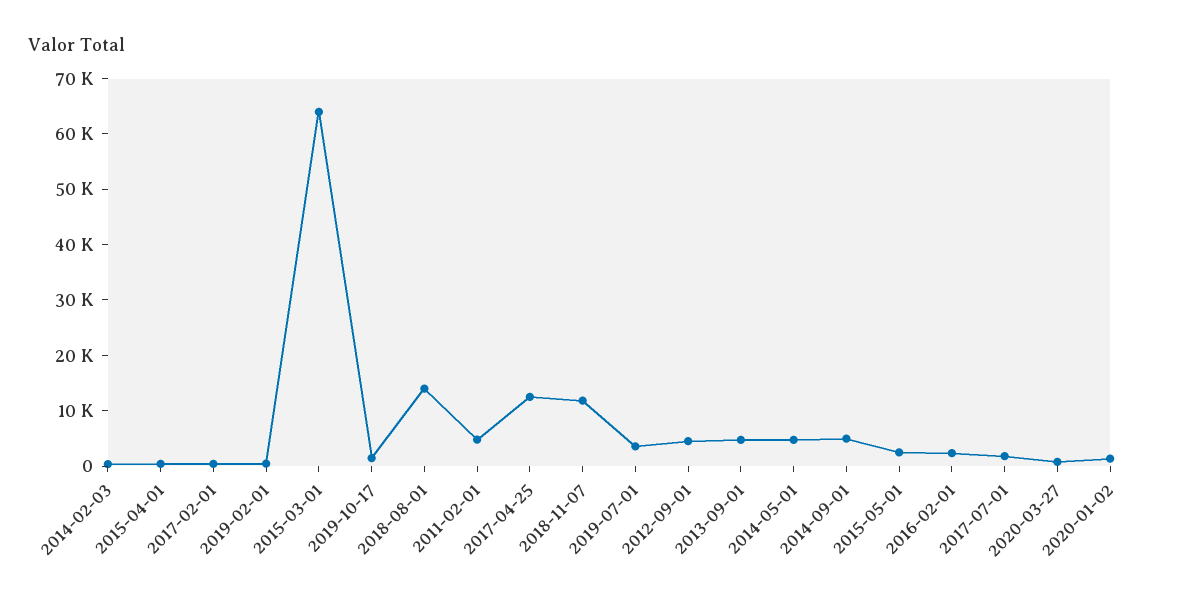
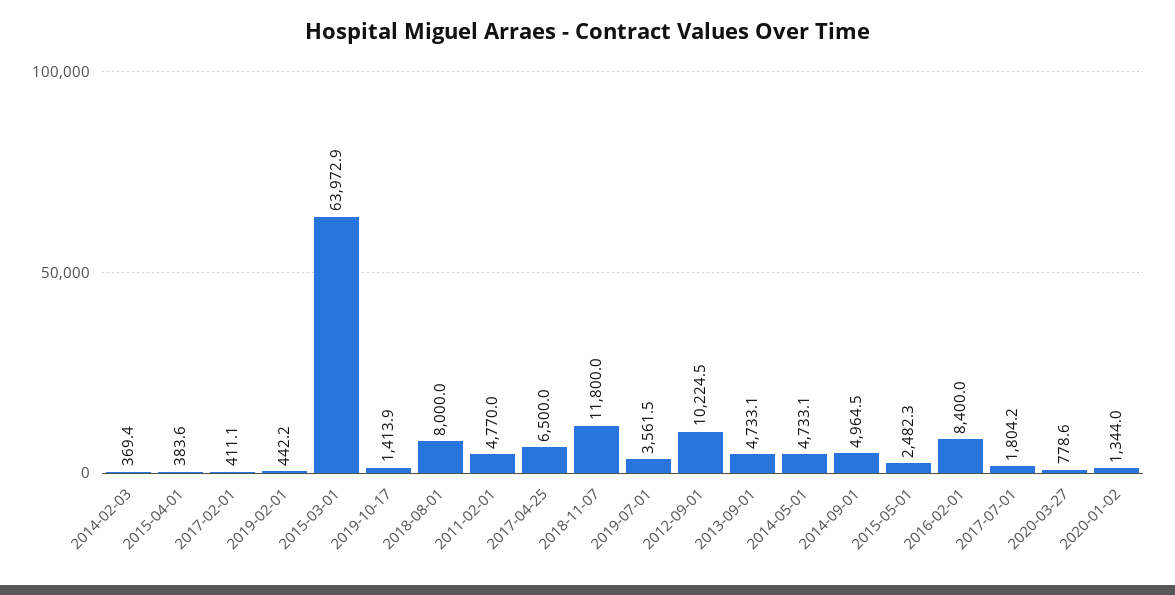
  {
    "2014-02-03": 369.4,
    "2015-04-01": 383.6,
    "2017-02-01": 411.1,
    "2019-02-01": 442.2,
    "2015-03-01": 63972.9,
    "2019-10-17": 1413.9,
-   "2018-08-01": 14000,
+   "2018-08-01": 8000,
    "2011-02-01": 4770,
-   "2017-04-25": 12000,
+   "2017-04-25": 6500,
    "2018-11-07": 11800,
    "2019-07-01": 3561.5,
-   "2012-09-01": 4000,
+   "2012-09-01": 10224.5,
    "2013-09-01": 4733.1,
    "2014-05-01": 4733.1,
    "2014-09-01": 4964.5,
    "2015-05-01": 2482.3,
-   "2016-02-01": 2000,
+   "2016-02-01": 8400,
    "2017-07-01": 1804.2,
    "2020-03-27": 778.6,
    "2020-01-02": 1344
  }

